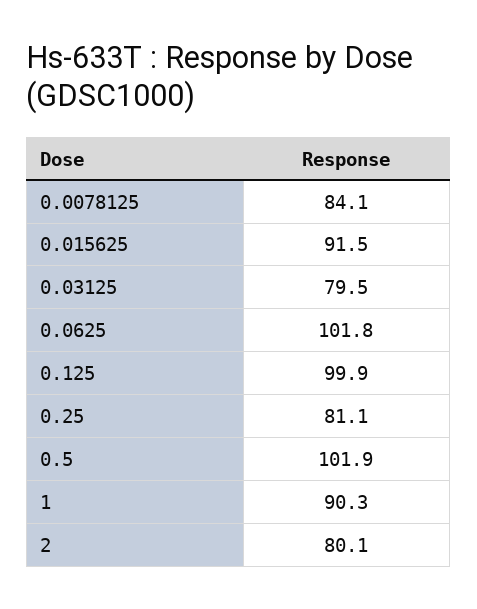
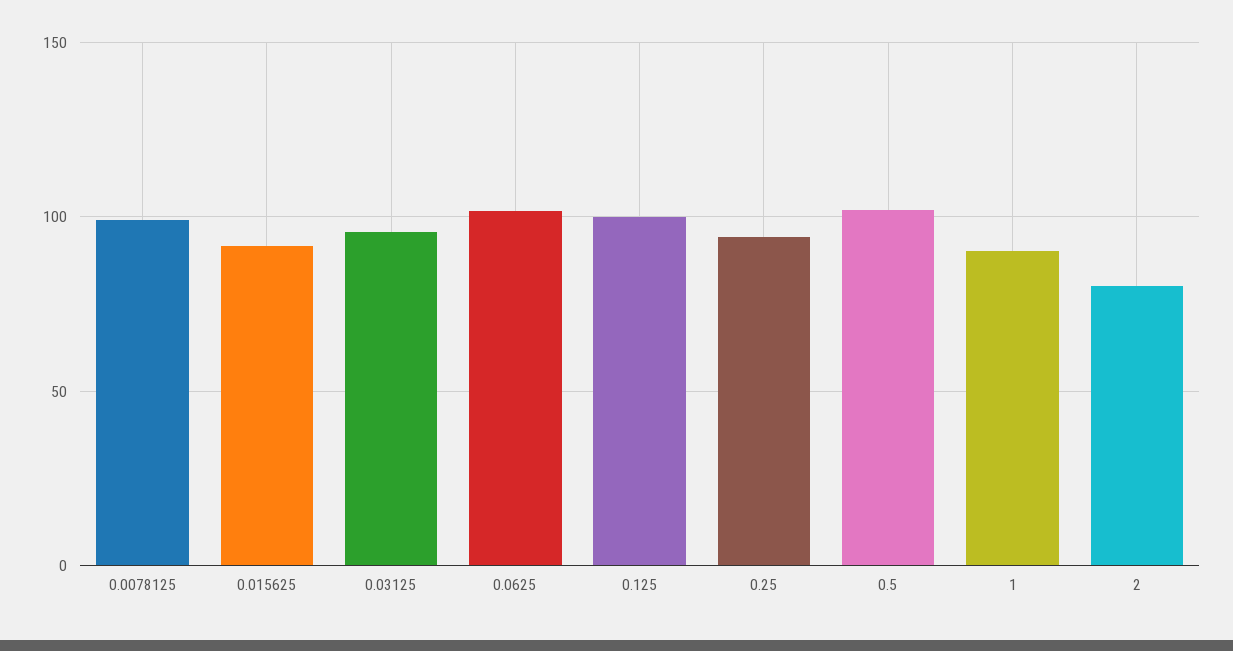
  {
-   "0.0078125": 84.1,
+   "0.0078125": 100,
    "0.015625": 91.5,
-   "0.03125": 79.5,
+   "0.03125": 95,
    "0.0625": 101.8,
    "0.125": 99.9,
-   "0.25": 81.1,
+   "0.25": 95,
    "0.5": 101.9,
    "1": 90.3,
    "2": 80.1
  }

